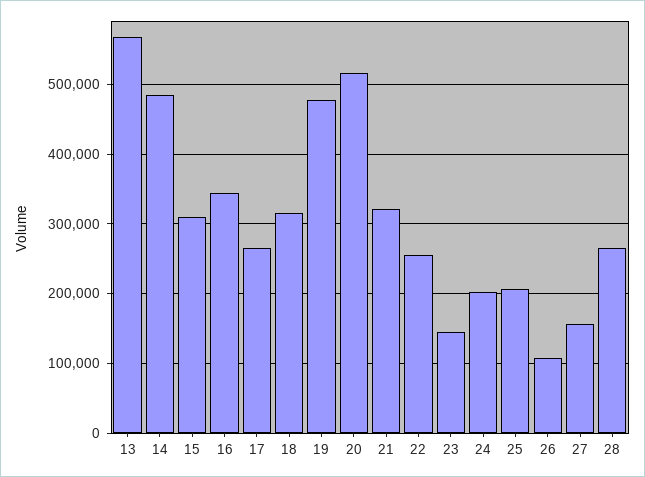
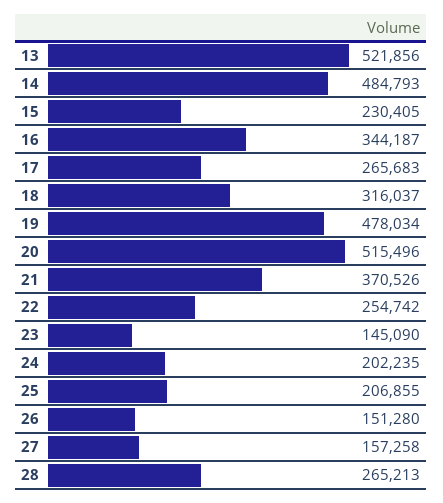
  {
-   "13": 570000,
+   "13": 521856,
    "14": 484793,
-   "15": 310000,
+   "15": 230405,
    "16": 344187,
    "17": 265683,
    "18": 316037,
    "19": 478034,
    "20": 515496,
-   "21": 320000,
+   "21": 370526,
    "22": 254742,
    "23": 145090,
    "24": 202235,
    "25": 206855,
-   "26": 110000,
+   "26": 151280,
    "27": 157258,
    "28": 265213
  }

